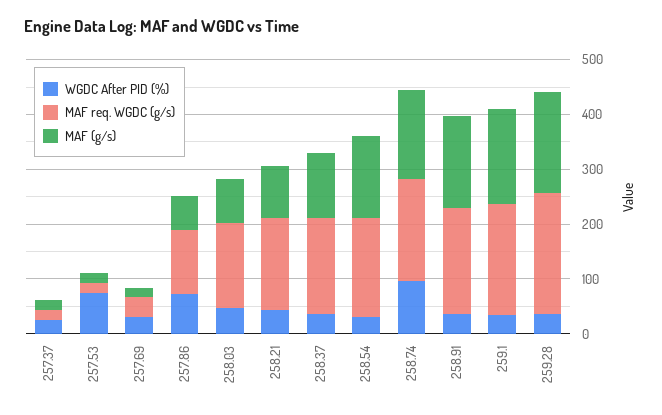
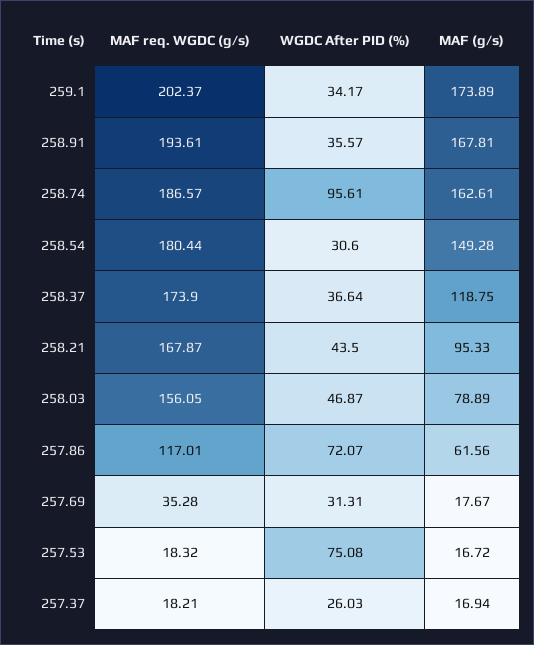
  {
    "WGDC After PID (%)": {
      "257.37": 26.03,
      "257.53": 75.08,
      "257.69": 31.31,
      "257.86": 72.07,
      "258.03": 46.87,
      "258.21": 43.5,
      "258.37": 36.64,
      "258.54": 30.6,
      "258.74": 95.61,
      "258.91": 35.57,
-     "259.1": 34.17,
+     "259.1": 34.17
-     "259.28": 40
    },
    "MAF req. WGDC (g/s)": {
      "257.37": 18.21,
      "257.53": 18.32,
      "257.69": 35.28,
      "257.86": 117.01,
      "258.03": 156.05,
      "258.21": 167.87,
      "258.37": 173.9,
      "258.54": 180.44,
      "258.74": 186.57,
      "258.91": 193.61,
-     "259.1": 202.37,
+     "259.1": 202.37
-     "259.28": 220
    },
    "MAF (g/s)": {
      "257.37": 16.94,
      "257.53": 16.72,
      "257.69": 17.67,
      "257.86": 61.56,
      "258.03": 78.89,
      "258.21": 95.33,
      "258.37": 118.75,
      "258.54": 149.28,
      "258.74": 162.61,
      "258.91": 167.81,
-     "259.1": 173.89,
+     "259.1": 173.89
-     "259.28": 180
    }
  }

